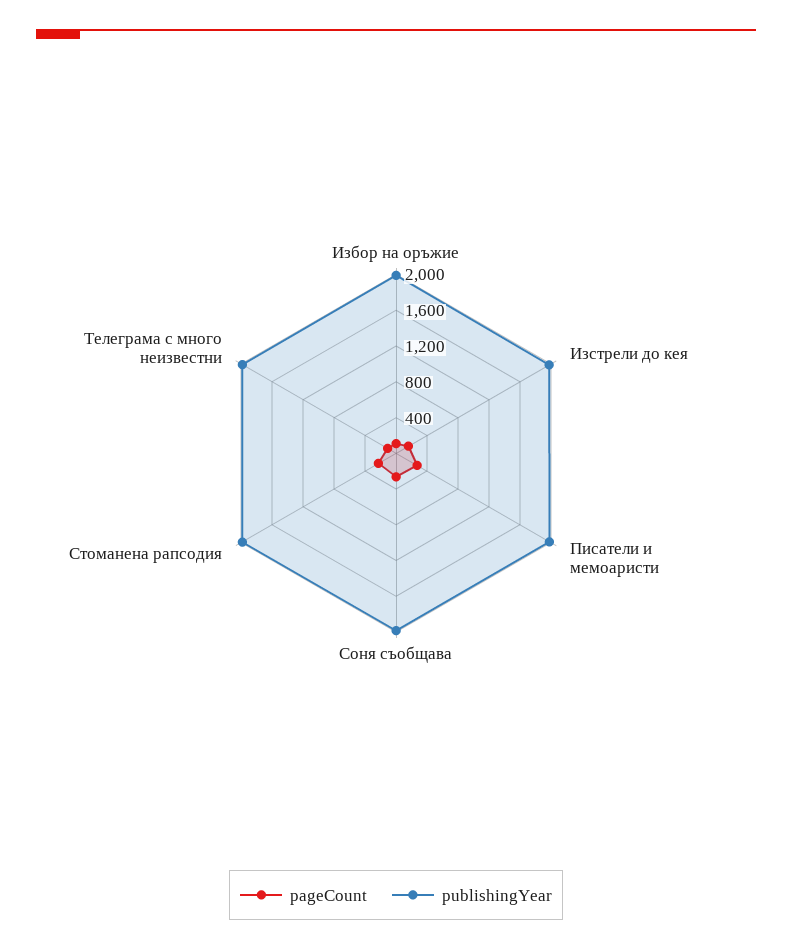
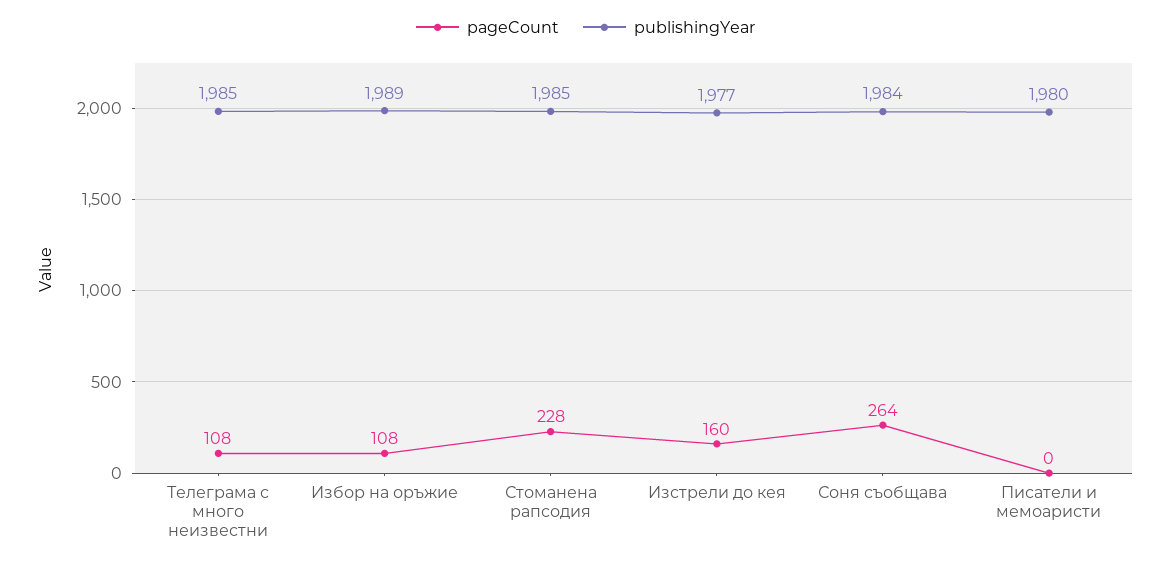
  {
    "pageCount": {
      "Избор на оръжие": 108,
      "Изстрели до кея": 160,
-     "Писатели и мемоаристи": 300,
+     "Писатели и мемоаристи": 0,
      "Соня съобщава": 264,
      "Стоманена рапсодия": 228,
      "Телеграма с много неизвестни": 108
    },
    "publishingYear": {
      "Избор на оръжие": 1989,
      "Изстрели до кея": 1977,
      "Писатели и мемоаристи": 1980,
      "Соня съобщава": 1984,
      "Стоманена рапсодия": 1985,
      "Телеграма с много неизвестни": 1985
    }
  }

